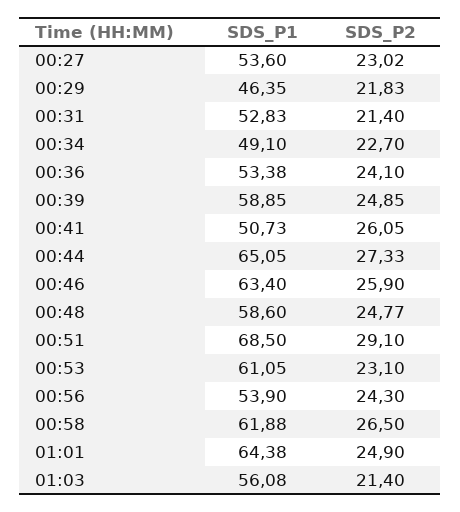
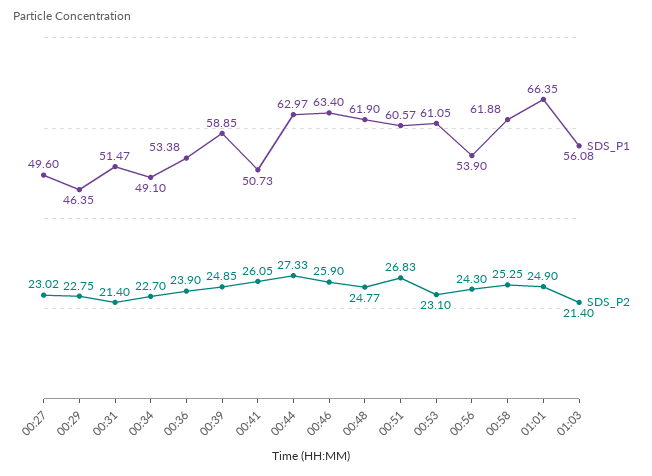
  {
    "SDS_P1": {
-     "00:27": 53.6,
+     "00:27": 49.6,
      "00:29": 46.35,
-     "00:31": 52.83,
+     "00:31": 51.47,
      "00:34": 49.1,
      "00:36": 53.38,
      "00:39": 58.85,
      "00:41": 50.73,
-     "00:44": 65.05,
+     "00:44": 62.97,
      "00:46": 63.4,
-     "00:48": 58.6,
+     "00:48": 61.9,
-     "00:51": 68.5,
+     "00:51": 60.57,
      "00:53": 61.05,
      "00:56": 53.9,
      "00:58": 61.88,
-     "01:01": 64.38,
+     "01:01": 66.35,
      "01:03": 56.08
    },
    "SDS_P2": {
      "00:27": 23.02,
-     "00:29": 21.83,
+     "00:29": 22.75,
      "00:31": 21.4,
      "00:34": 22.7,
-     "00:36": 24.1,
+     "00:36": 23.9,
      "00:39": 24.85,
      "00:41": 26.05,
      "00:44": 27.33,
      "00:46": 25.9,
      "00:48": 24.77,
-     "00:51": 29.1,
+     "00:51": 26.83,
      "00:53": 23.1,
      "00:56": 24.3,
-     "00:58": 26.5,
+     "00:58": 25.25,
      "01:01": 24.9,
      "01:03": 21.4
    }
  }

